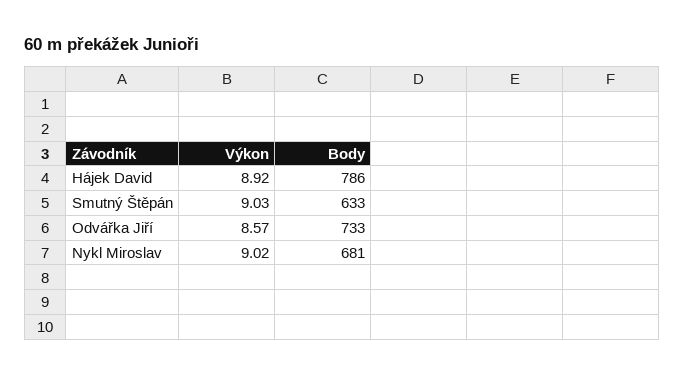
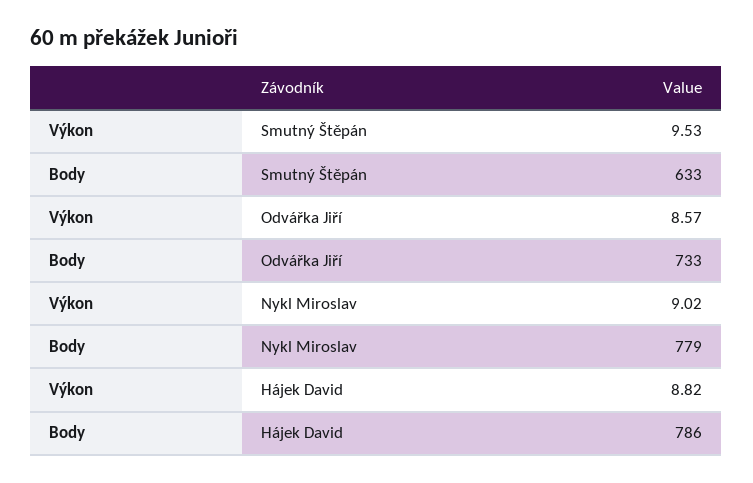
  {
    "Výkon": {
-     "Hájek David": 8.92,
+     "Hájek David": 8.82,
-     "Smutný Štěpán": 9.03,
+     "Smutný Štěpán": 9.53,
      "Odvářka Jiří": 8.57,
      "Nykl Miroslav": 9.02
    },
    "Body": {
      "Hájek David": 786,
      "Smutný Štěpán": 633,
      "Odvářka Jiří": 733,
-     "Nykl Miroslav": 681
+     "Nykl Miroslav": 779
    }
  }

